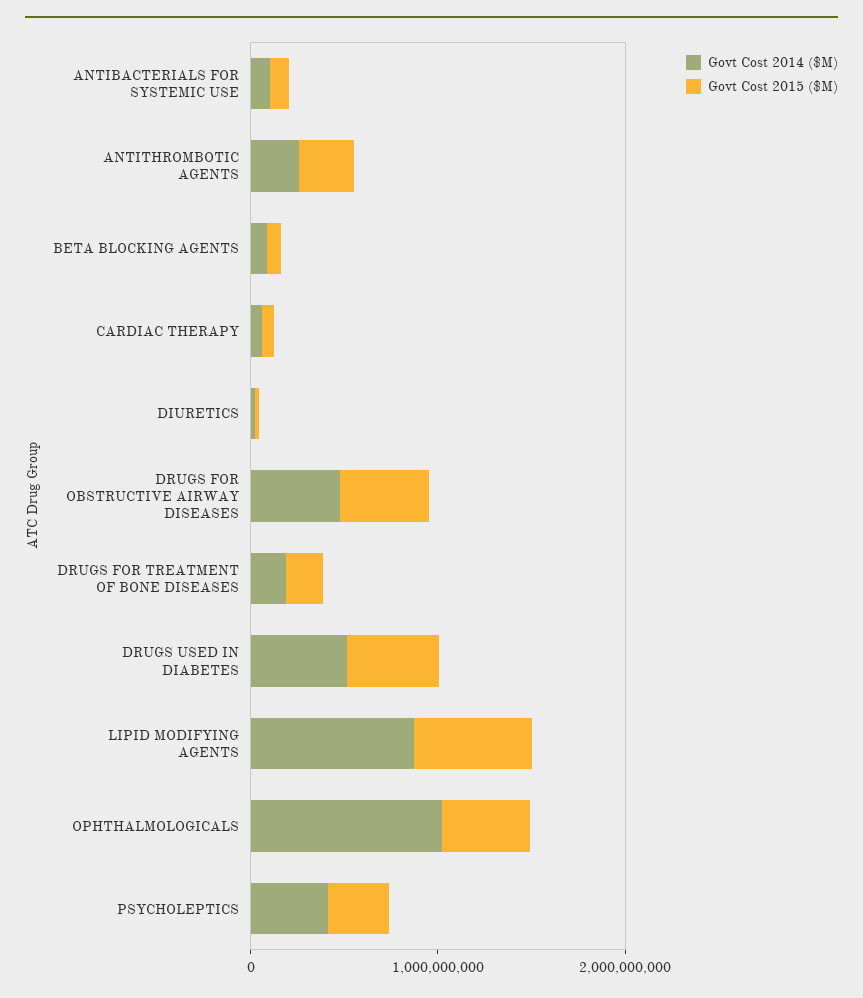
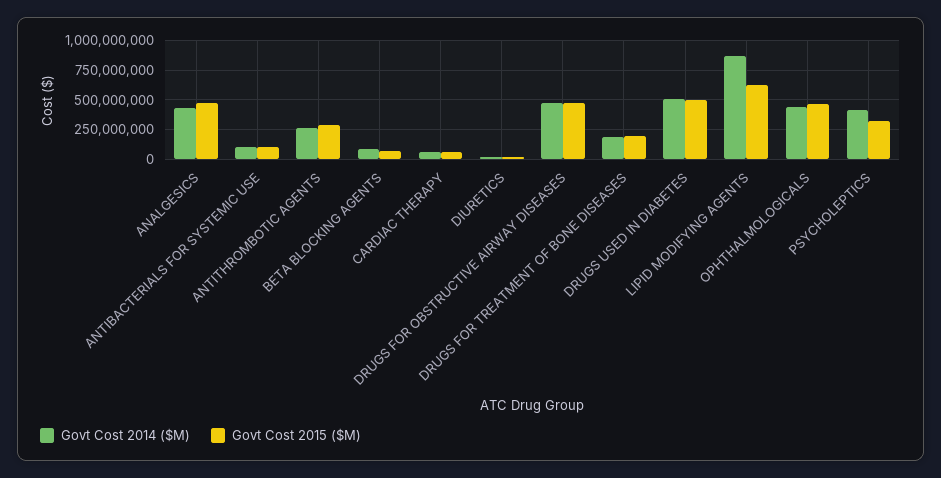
  {
    "Govt Cost 2014 ($M)": {
      "ANTIBACTERIALS FOR SYSTEMIC USE": 200000000,
      "ANTITHROMBOTIC AGENTS": 200000000,
      "BETA BLOCKING AGENTS": 0,
      "CARDIAC THERAPY": 0,
      "DIURETICS": 0,
      "DRUGS FOR OBSTRUCTIVE AIRWAY DISEASES": 400000000,
      "DRUGS FOR TREATMENT OF BONE DISEASES": 200000000,
      "DRUGS USED IN DIABETES": 600000000,
      "LIPID MODIFYING AGENTS": 800000000,
-     "OPHTHALMOLOGICALS": 1000000000,
+     "OPHTHALMOLOGICALS": 500000000,
-     "PSYCHOLEPTICS": 400000000
+     "PSYCHOLEPTICS": 400000000,
+     "ANALGESICS": 500000000
    },
    "Govt Cost 2015 ($M)": {
      "ANTIBACTERIALS FOR SYSTEMIC USE": 200000000,
      "ANTITHROMBOTIC AGENTS": 200000000,
      "BETA BLOCKING AGENTS": 0,
      "CARDIAC THERAPY": 0,
      "DIURETICS": 0,
      "DRUGS FOR OBSTRUCTIVE AIRWAY DISEASES": 400000000,
      "DRUGS FOR TREATMENT OF BONE DISEASES": 200000000,
      "DRUGS USED IN DIABETES": 400000000,
      "LIPID MODIFYING AGENTS": 600000000,
      "OPHTHALMOLOGICALS": 400000000,
-     "PSYCHOLEPTICS": 400000000
+     "PSYCHOLEPTICS": 400000000,
+     "ANALGESICS": 500000000
    }
  }

